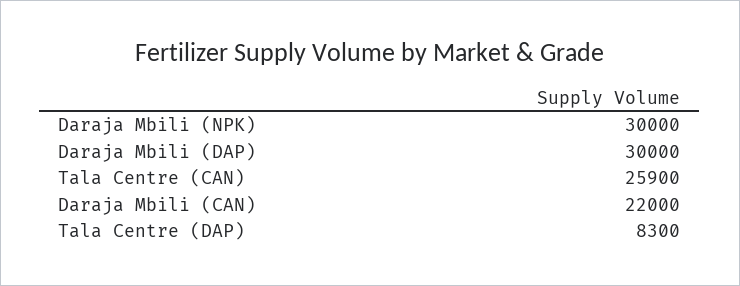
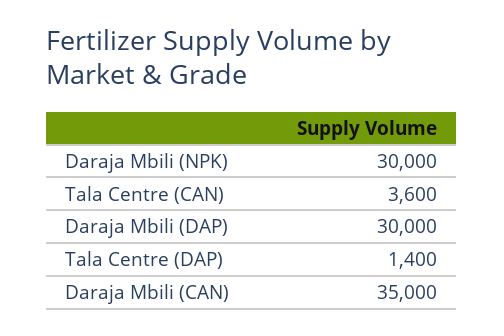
  {
    "Daraja Mbili (NPK)": 30000,
    "Daraja Mbili (DAP)": 30000,
-   "Tala Centre (CAN)": 25900,
+   "Tala Centre (CAN)": 3600,
-   "Daraja Mbili (CAN)": 22000,
+   "Daraja Mbili (CAN)": 35000,
-   "Tala Centre (DAP)": 8300
+   "Tala Centre (DAP)": 1400
  }

